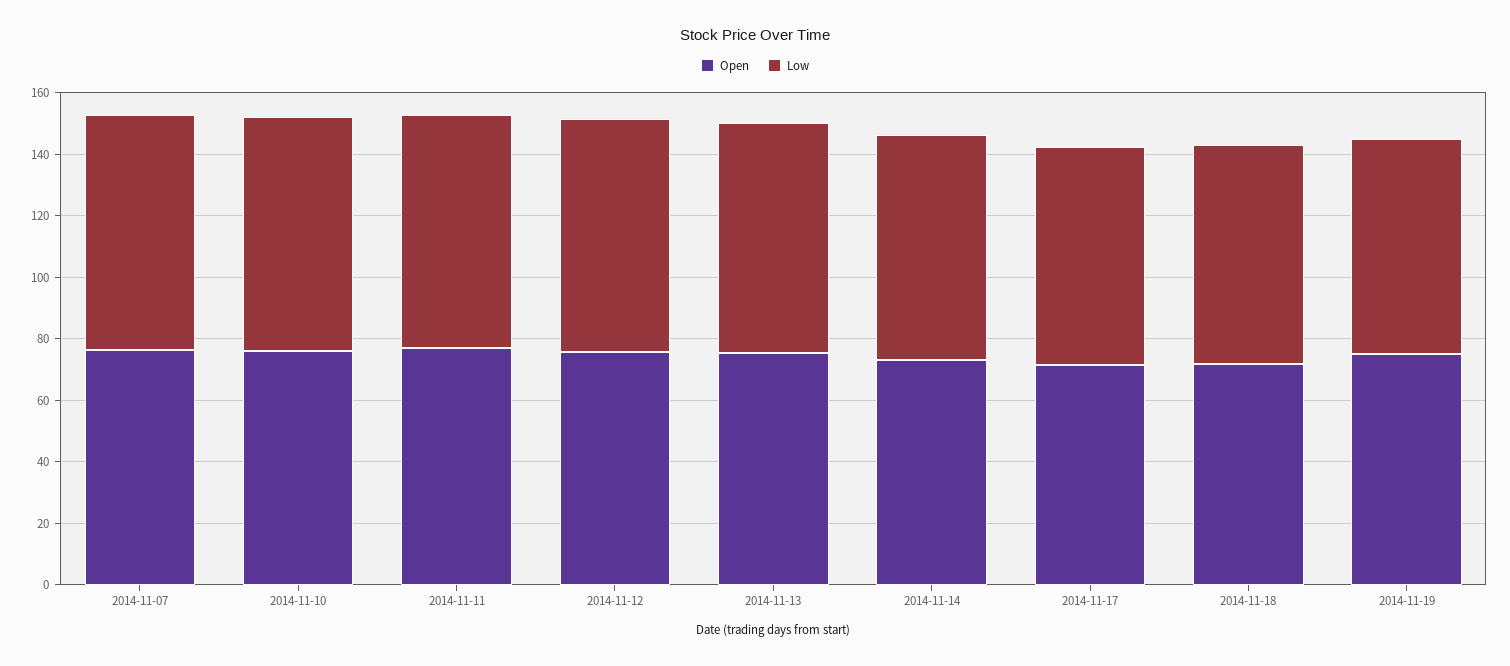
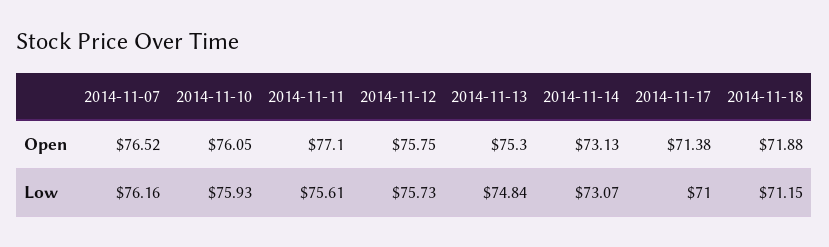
  {
    "Open": {
      "2014-11-07": 76.52,
      "2014-11-10": 76.05,
      "2014-11-11": 77.1,
      "2014-11-12": 75.75,
      "2014-11-13": 75.3,
      "2014-11-14": 73.13,
      "2014-11-17": 71.38,
-     "2014-11-18": 71.88,
+     "2014-11-18": 71.88
-     "2014-11-19": 75
    },
    "Low": {
      "2014-11-07": 76.16,
      "2014-11-10": 75.93,
      "2014-11-11": 75.61,
      "2014-11-12": 75.73,
      "2014-11-13": 74.84,
      "2014-11-14": 73.07,
      "2014-11-17": 71,
-     "2014-11-18": 71.15,
+     "2014-11-18": 71.15
-     "2014-11-19": 70
    }
  }

